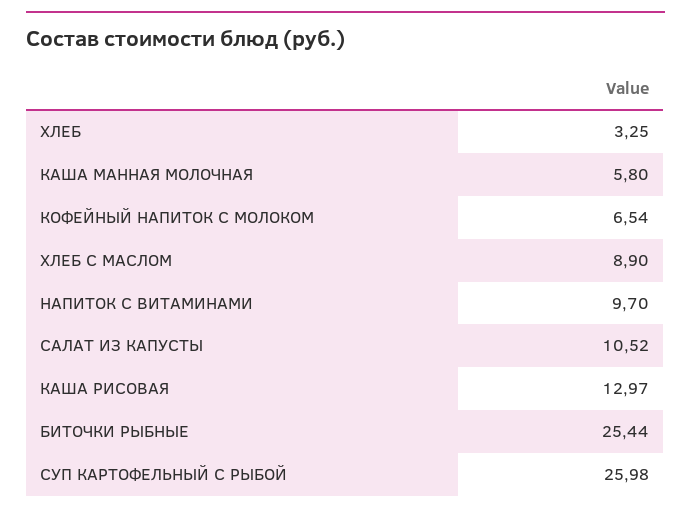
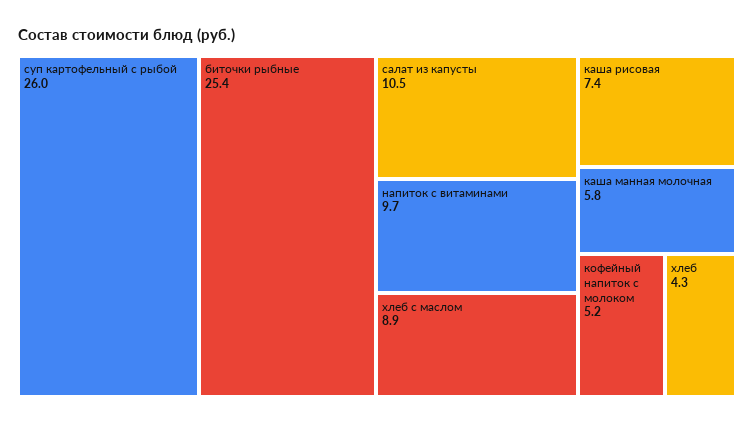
  {
-   "ХЛЕБ": 3.25,
+   "ХЛЕБ": 4.3,
    "КАША МАННАЯ МОЛОЧНАЯ": 5.8,
-   "КОФЕЙНЫЙ НАПИТОК С МОЛОКОМ": 6.54,
+   "КОФЕЙНЫЙ НАПИТОК С МОЛОКОМ": 5.2,
    "ХЛЕБ С МАСЛОМ": 8.9,
    "НАПИТОК С ВИТАМИНАМИ": 9.7,
    "САЛАТ ИЗ КАПУСТЫ": 10.52,
-   "КАША РИСОВАЯ": 12.97,
+   "КАША РИСОВАЯ": 7.4,
    "БИТОЧКИ РЫБНЫЕ": 25.44,
    "СУП КАРТОФЕЛЬНЫЙ С РЫБОЙ": 25.98
  }

